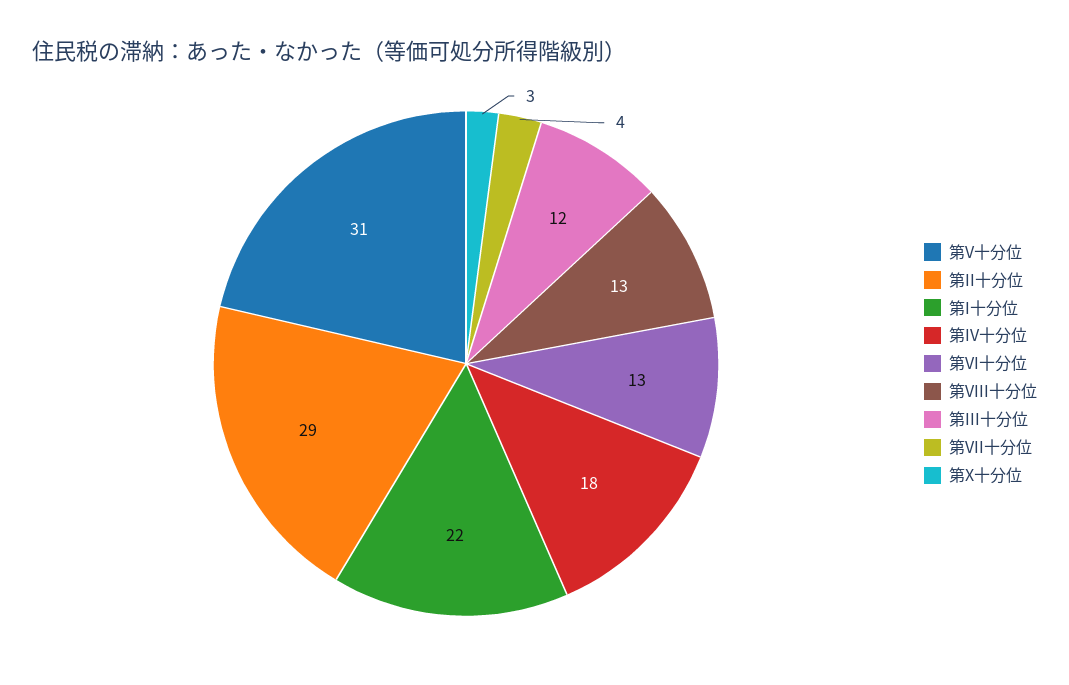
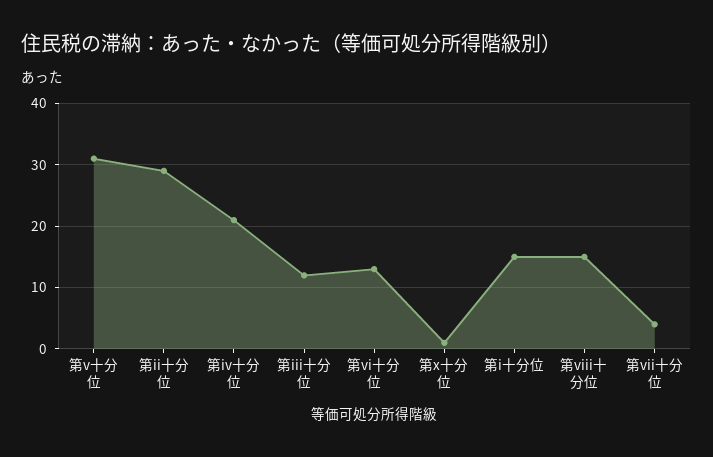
  {
    "第V十分位": 31,
    "第II十分位": 29,
-   "第I十分位": 22,
+   "第I十分位": 15,
-   "第IV十分位": 18,
+   "第IV十分位": 21,
    "第VI十分位": 13,
-   "第VIII十分位": 13,
+   "第VIII十分位": 15,
    "第III十分位": 12,
    "第VII十分位": 4,
-   "第X十分位": 3
+   "第X十分位": 1
  }

